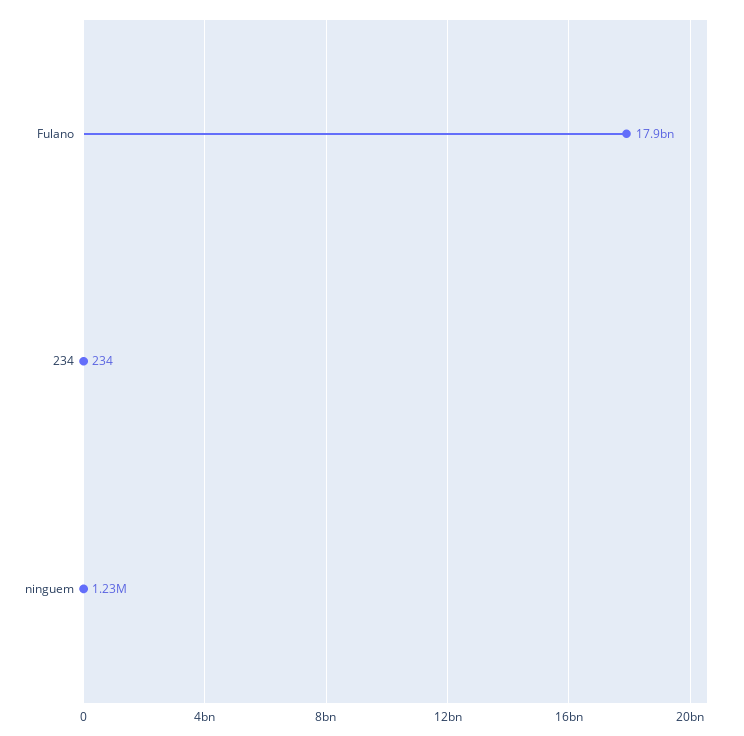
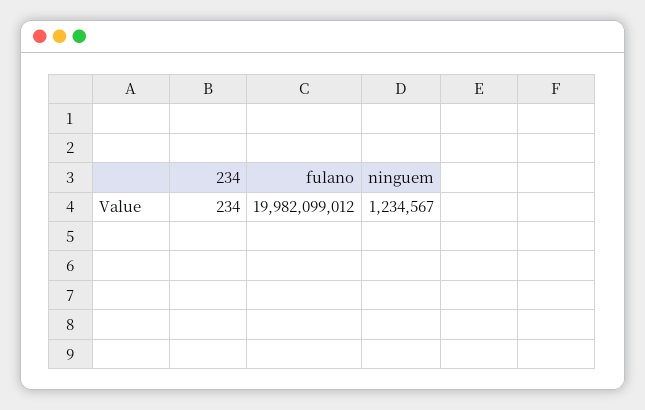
  {
-   "Fulano": 17900000000,
+   "Fulano": 19982099012,
    "234": 234,
    "ninguem": 1234567
  }

